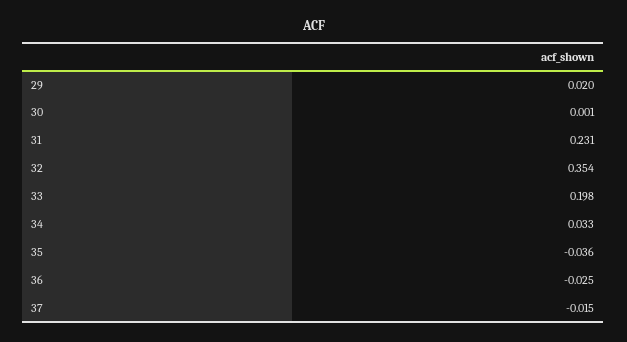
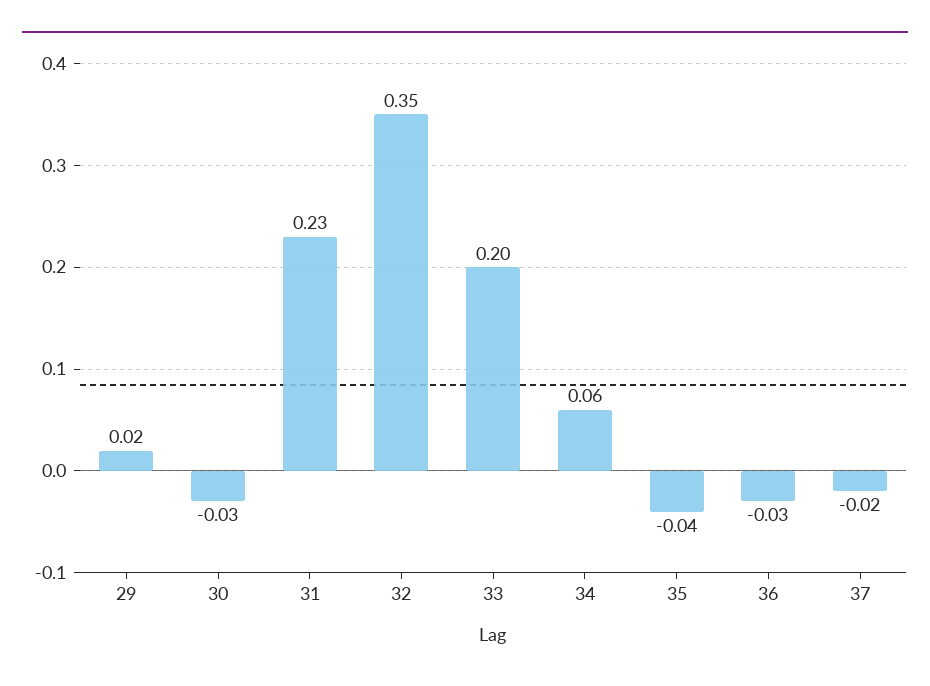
  {
    "29": 0.02,
-   "30": 0.001,
+   "30": -0.03,
    "31": 0.231,
    "32": 0.354,
    "33": 0.198,
-   "34": 0.033,
+   "34": 0.06,
    "35": -0.036,
    "36": -0.025,
    "37": -0.015
  }

